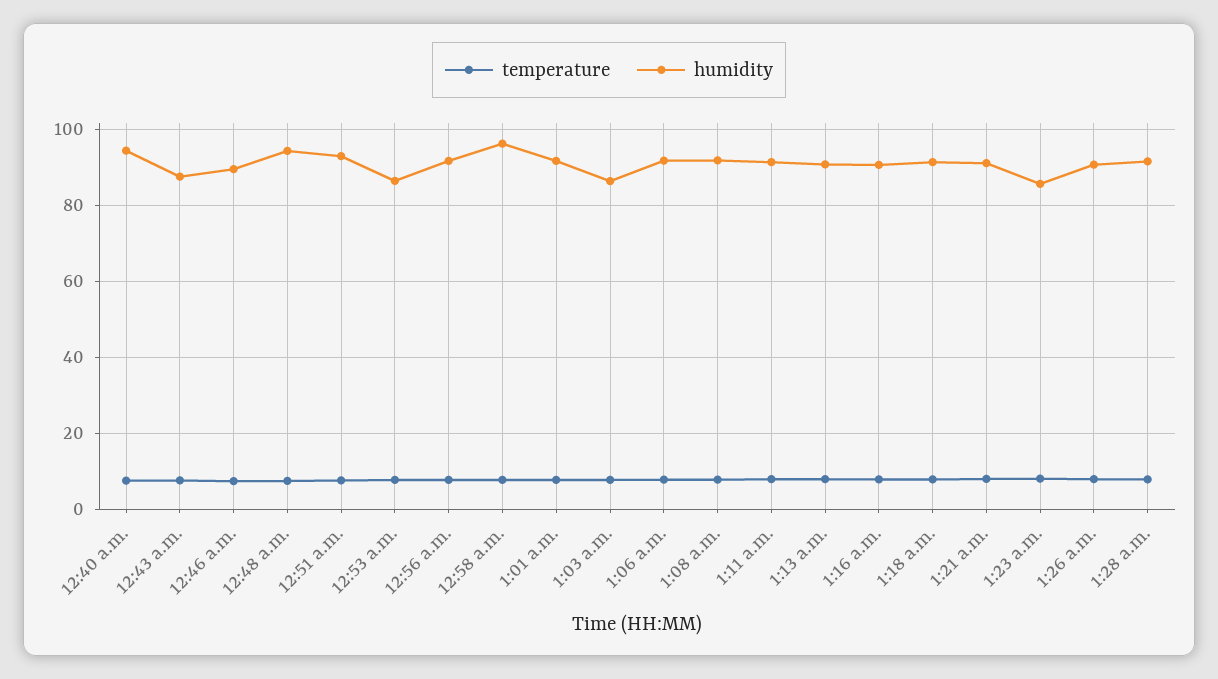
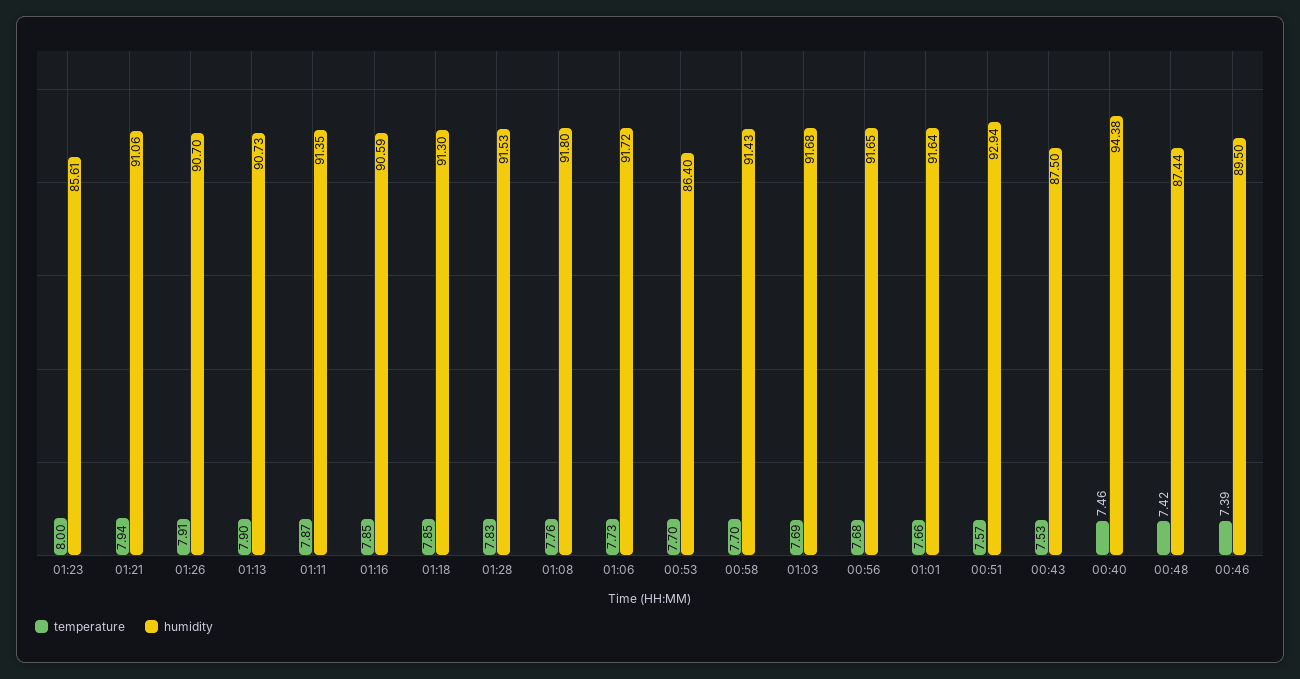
  {
    "temperature": {
      "12:40 a.m.": 7.46,
      "12:43 a.m.": 7.53,
      "12:46 a.m.": 7.39,
      "12:48 a.m.": 7.42,
      "12:51 a.m.": 7.57,
      "12:53 a.m.": 7.7,
      "12:56 a.m.": 7.68,
      "12:58 a.m.": 7.7,
      "1:01 a.m.": 7.66,
      "1:03 a.m.": 7.69,
      "1:06 a.m.": 7.73,
      "1:08 a.m.": 7.76,
      "1:11 a.m.": 7.87,
      "1:13 a.m.": 7.9,
      "1:16 a.m.": 7.85,
      "1:18 a.m.": 7.85,
      "1:21 a.m.": 7.94,
      "1:23 a.m.": 8,
      "1:26 a.m.": 7.91,
      "1:28 a.m.": 7.83
    },
    "humidity": {
      "12:40 a.m.": 94.38,
      "12:43 a.m.": 87.5,
      "12:46 a.m.": 89.5,
-     "12:48 a.m.": 94,
+     "12:48 a.m.": 87.44,
      "12:51 a.m.": 92.94,
      "12:53 a.m.": 86.4,
      "12:56 a.m.": 91.65,
-     "12:58 a.m.": 96,
+     "12:58 a.m.": 91.43,
      "1:01 a.m.": 91.64,
-     "1:03 a.m.": 86,
+     "1:03 a.m.": 91.68,
      "1:06 a.m.": 91.72,
      "1:08 a.m.": 91.8,
      "1:11 a.m.": 91.35,
      "1:13 a.m.": 90.73,
      "1:16 a.m.": 90.59,
      "1:18 a.m.": 91.3,
      "1:21 a.m.": 91.06,
      "1:23 a.m.": 85.61,
      "1:26 a.m.": 90.7,
      "1:28 a.m.": 91.53
    }
  }

